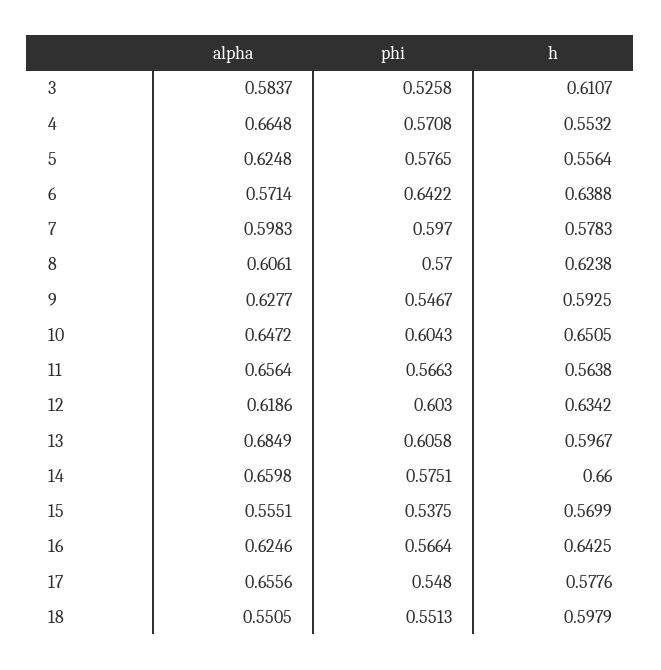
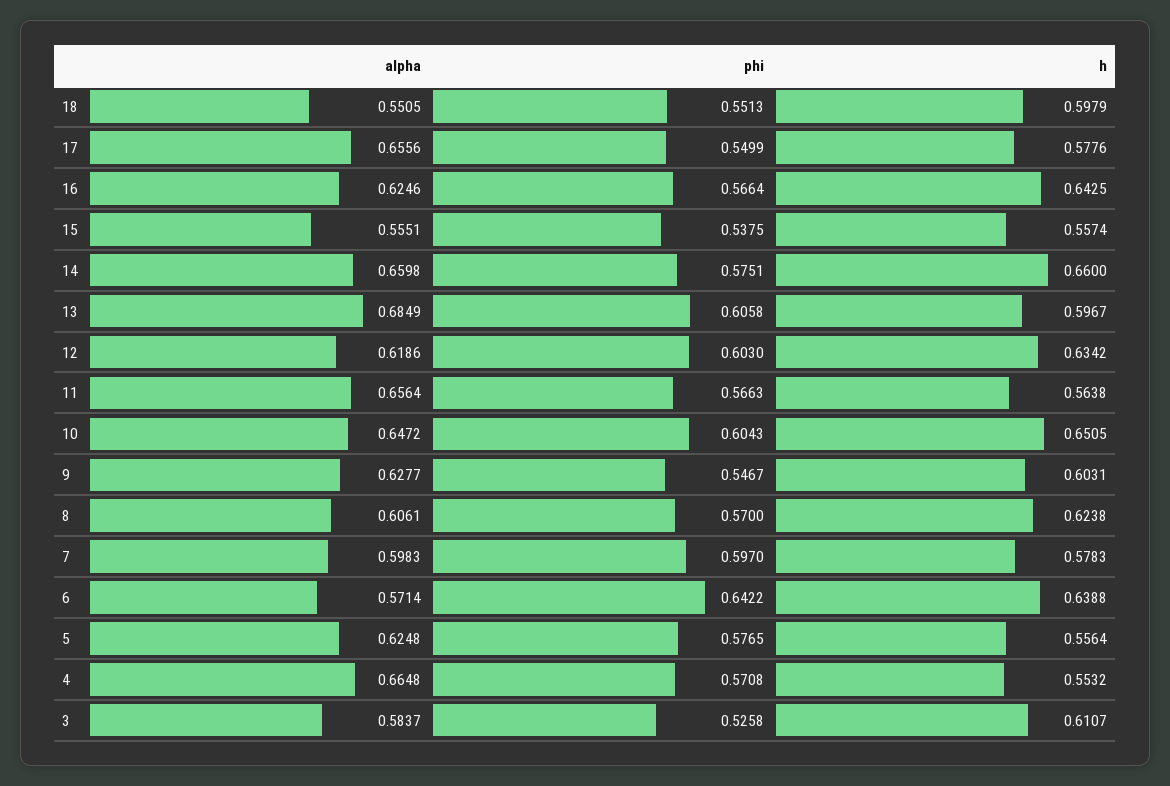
  {
    "alpha": {
      "3": 0.5837,
      "4": 0.6648,
      "5": 0.6248,
      "6": 0.5714,
      "7": 0.5983,
      "8": 0.6061,
      "9": 0.6277,
      "10": 0.6472,
      "11": 0.6564,
      "12": 0.6186,
      "13": 0.6849,
      "14": 0.6598,
      "15": 0.5551,
      "16": 0.6246,
      "17": 0.6556,
      "18": 0.5505
    },
    "phi": {
      "3": 0.5258,
      "4": 0.5708,
      "5": 0.5765,
      "6": 0.6422,
      "7": 0.597,
      "8": 0.57,
      "9": 0.5467,
      "10": 0.6043,
      "11": 0.5663,
      "12": 0.603,
      "13": 0.6058,
      "14": 0.5751,
      "15": 0.5375,
      "16": 0.5664,
-     "17": 0.548,
+     "17": 0.5499,
      "18": 0.5513
    },
    "h": {
      "3": 0.6107,
      "4": 0.5532,
      "5": 0.5564,
      "6": 0.6388,
      "7": 0.5783,
      "8": 0.6238,
-     "9": 0.5925,
+     "9": 0.6031,
      "10": 0.6505,
      "11": 0.5638,
      "12": 0.6342,
      "13": 0.5967,
      "14": 0.66,
-     "15": 0.5699,
+     "15": 0.5574,
      "16": 0.6425,
      "17": 0.5776,
      "18": 0.5979
    }
  }

